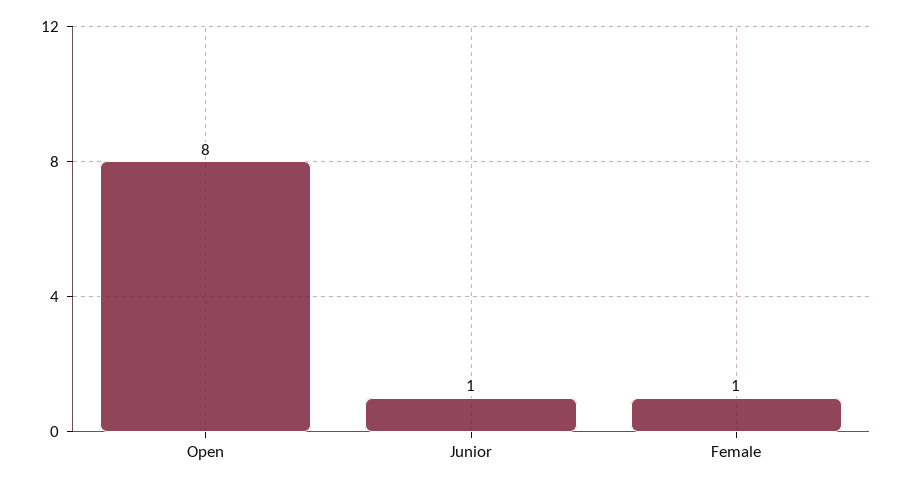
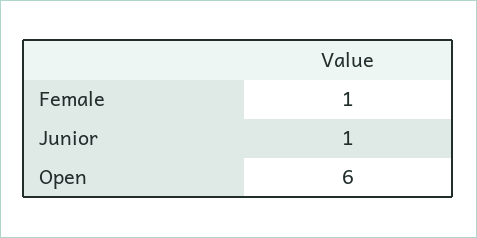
  {
-   "Open": 8,
+   "Open": 6,
    "Junior": 1,
    "Female": 1
  }

